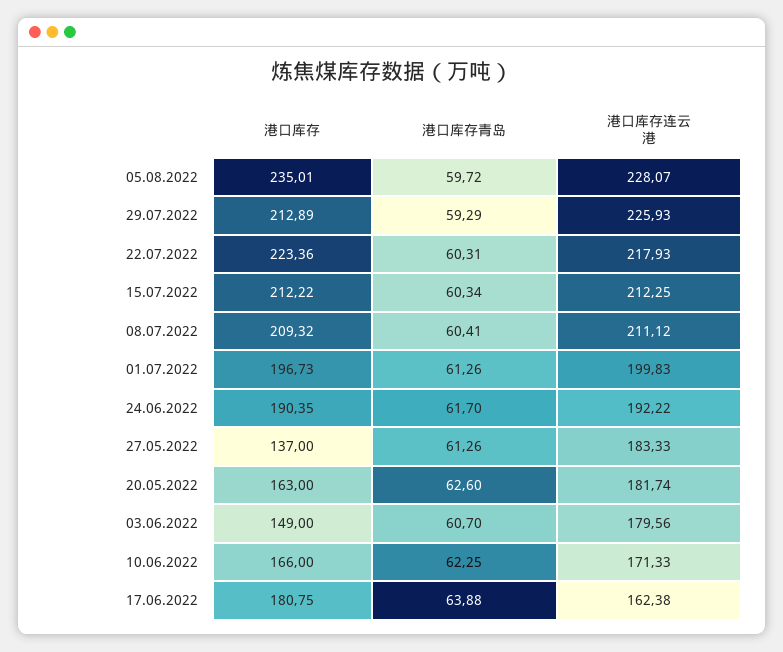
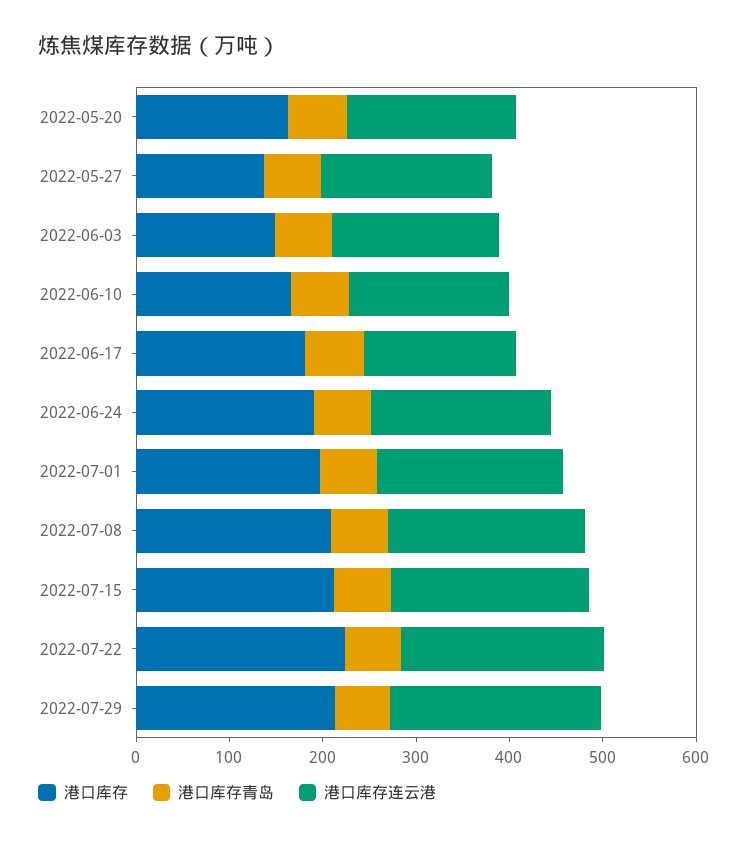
  {
    "港口库存": {
-     "05.08.2022": 235.01,
      "29.07.2022": 212.89,
      "22.07.2022": 223.36,
      "15.07.2022": 212.22,
      "08.07.2022": 209.32,
      "01.07.2022": 196.73,
      "24.06.2022": 190.35,
      "27.05.2022": 137,
      "20.05.2022": 163,
      "03.06.2022": 149,
      "10.06.2022": 166,
      "17.06.2022": 180.75
    },
    "港口库存青岛": {
-     "05.08.2022": 59.72,
      "29.07.2022": 59.29,
      "22.07.2022": 60.31,
      "15.07.2022": 60.34,
      "08.07.2022": 60.41,
      "01.07.2022": 61.26,
      "24.06.2022": 61.7,
      "27.05.2022": 61.26,
      "20.05.2022": 62.6,
      "03.06.2022": 60.7,
      "10.06.2022": 62.25,
      "17.06.2022": 63.88
    },
    "港口库存连云港": {
-     "05.08.2022": 228.07,
      "29.07.2022": 225.93,
      "22.07.2022": 217.93,
      "15.07.2022": 212.25,
      "08.07.2022": 211.12,
      "01.07.2022": 199.83,
      "24.06.2022": 192.22,
      "27.05.2022": 183.33,
      "20.05.2022": 181.74,
      "03.06.2022": 179.56,
      "10.06.2022": 171.33,
      "17.06.2022": 162.38
    }
  }

